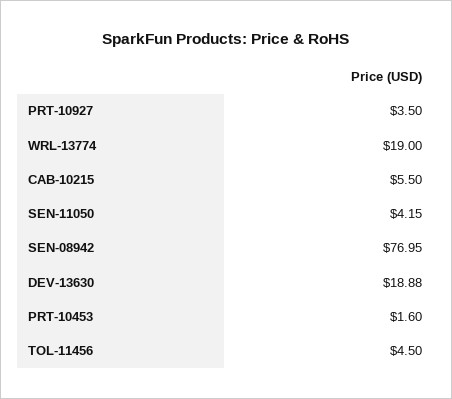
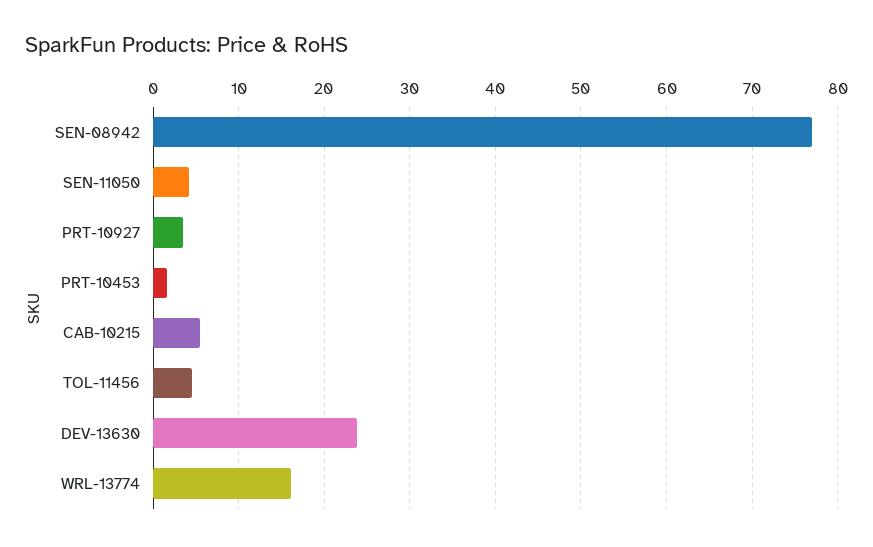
  {
    "PRT-10927": 3.5,
-   "WRL-13774": 19,
+   "WRL-13774": 16,
    "CAB-10215": 5.5,
    "SEN-11050": 4.15,
    "SEN-08942": 76.95,
-   "DEV-13630": 18.88,
+   "DEV-13630": 24,
    "PRT-10453": 1.6,
    "TOL-11456": 4.5
  }

